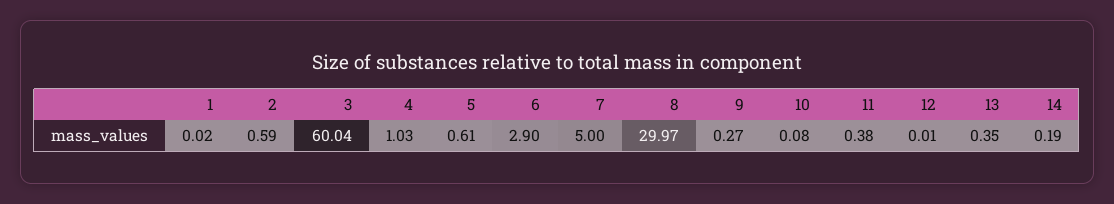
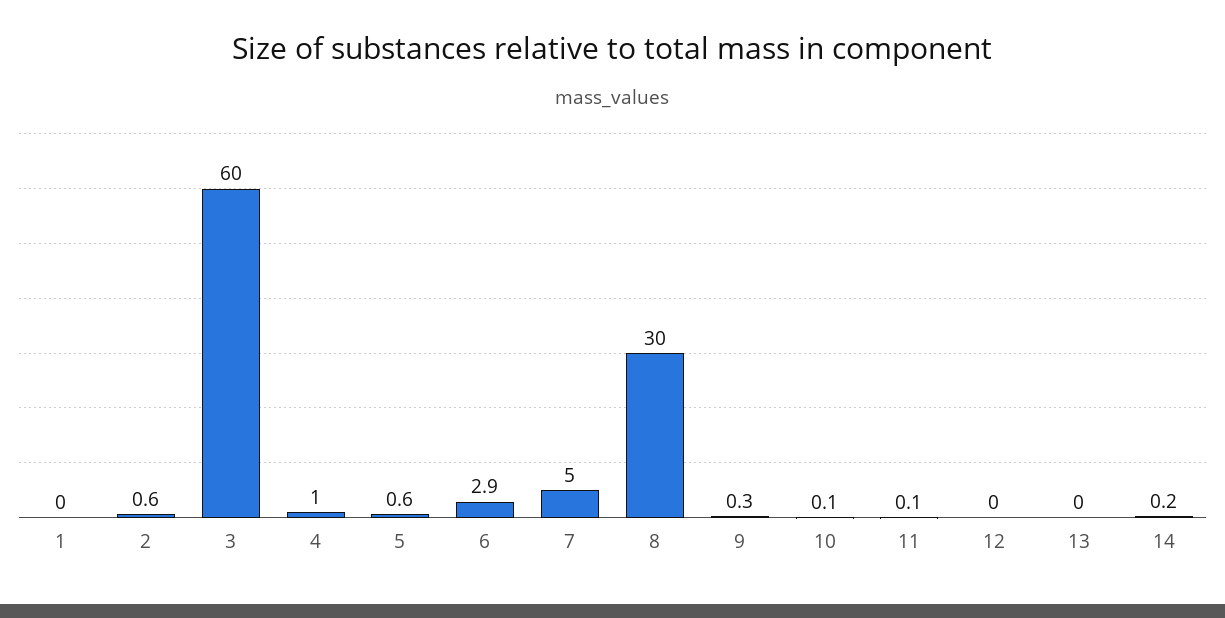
  {
    "1": 0.02,
    "2": 0.59,
    "3": 60.04,
    "4": 1.03,
    "5": 0.61,
    "6": 2.9,
    "7": 5,
    "8": 29.97,
    "9": 0.27,
    "10": 0.08,
-   "11": 0.38,
+   "11": 0.1,
    "12": 0.01,
-   "13": 0.35,
+   "13": 0,
    "14": 0.19
  }

